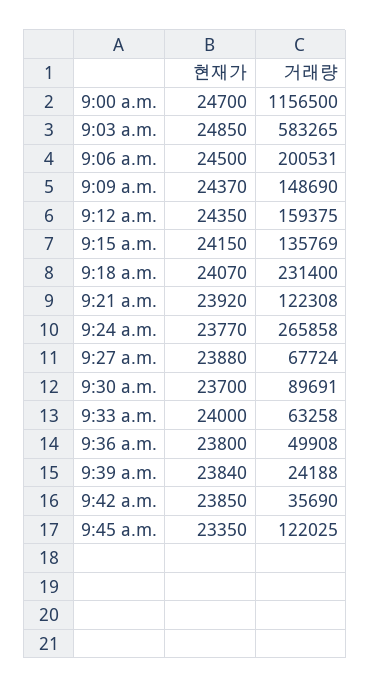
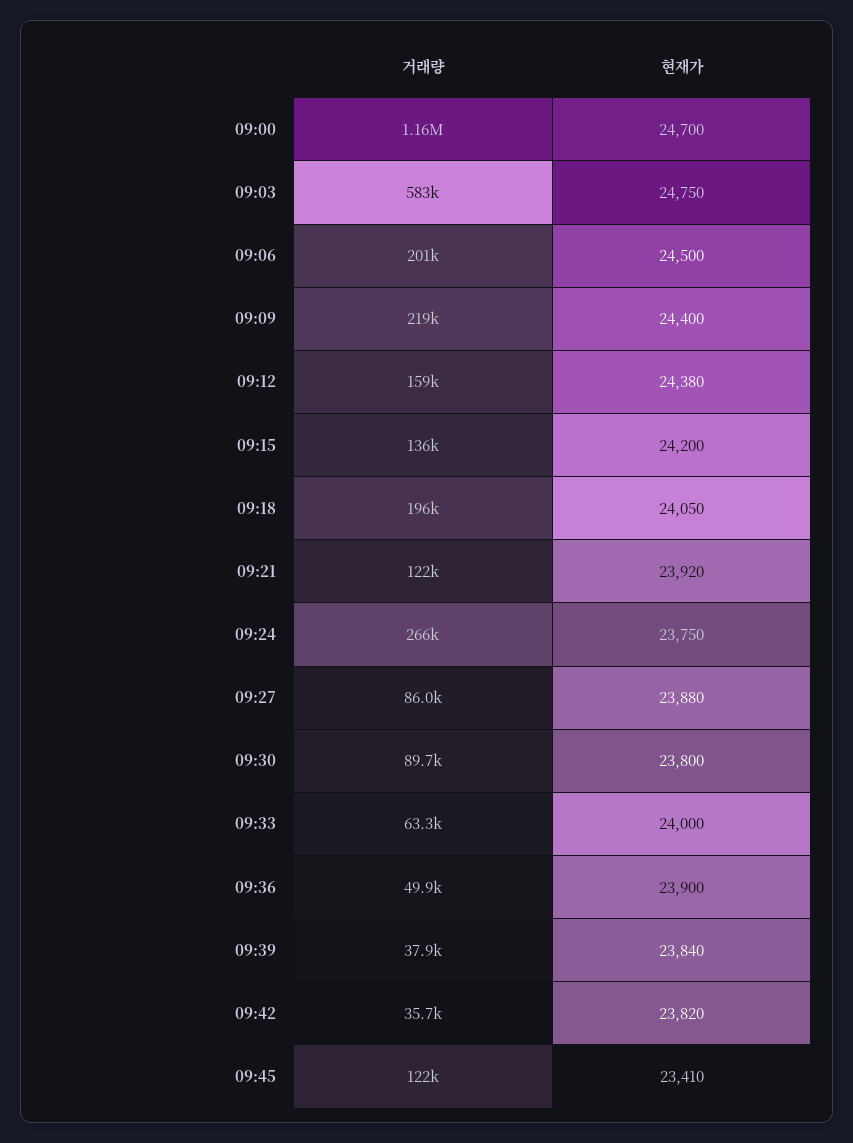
  {
    "현재가": {
      "9:00 a.m.": 24700,
-     "9:03 a.m.": 24850,
+     "9:03 a.m.": 24750,
      "9:06 a.m.": 24500,
-     "9:09 a.m.": 24370,
+     "9:09 a.m.": 24400,
-     "9:12 a.m.": 24350,
+     "9:12 a.m.": 24380,
-     "9:15 a.m.": 24150,
+     "9:15 a.m.": 24200,
-     "9:18 a.m.": 24070,
+     "9:18 a.m.": 24050,
      "9:21 a.m.": 23920,
-     "9:24 a.m.": 23770,
+     "9:24 a.m.": 23750,
      "9:27 a.m.": 23880,
-     "9:30 a.m.": 23700,
+     "9:30 a.m.": 23800,
      "9:33 a.m.": 24000,
-     "9:36 a.m.": 23800,
+     "9:36 a.m.": 23900,
      "9:39 a.m.": 23840,
-     "9:42 a.m.": 23850,
+     "9:42 a.m.": 23820,
-     "9:45 a.m.": 23350
+     "9:45 a.m.": 23410
    },
    "거래량": {
      "9:00 a.m.": 1156500,
      "9:03 a.m.": 583265,
      "9:06 a.m.": 200531,
-     "9:09 a.m.": 148690,
+     "9:09 a.m.": 219000,
      "9:12 a.m.": 159375,
      "9:15 a.m.": 135769,
-     "9:18 a.m.": 231400,
+     "9:18 a.m.": 196000,
      "9:21 a.m.": 122308,
      "9:24 a.m.": 265858,
-     "9:27 a.m.": 67724,
+     "9:27 a.m.": 86000,
      "9:30 a.m.": 89691,
      "9:33 a.m.": 63258,
      "9:36 a.m.": 49908,
-     "9:39 a.m.": 24188,
+     "9:39 a.m.": 37900,
      "9:42 a.m.": 35690,
      "9:45 a.m.": 122025
    }
  }

